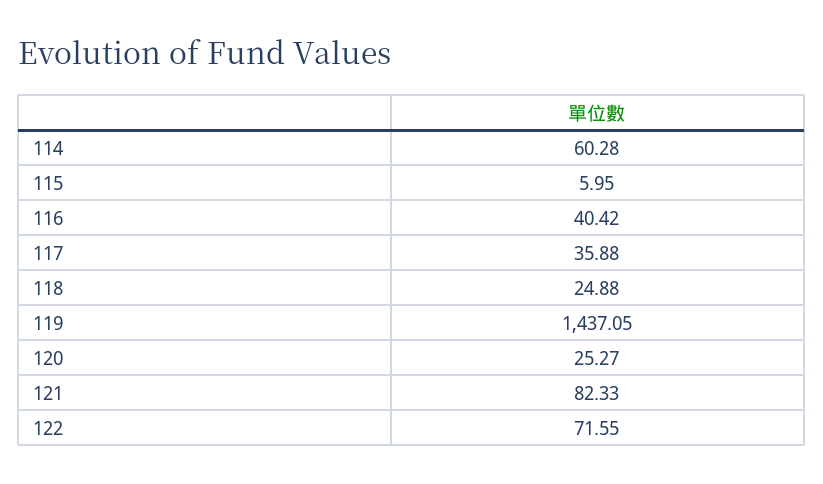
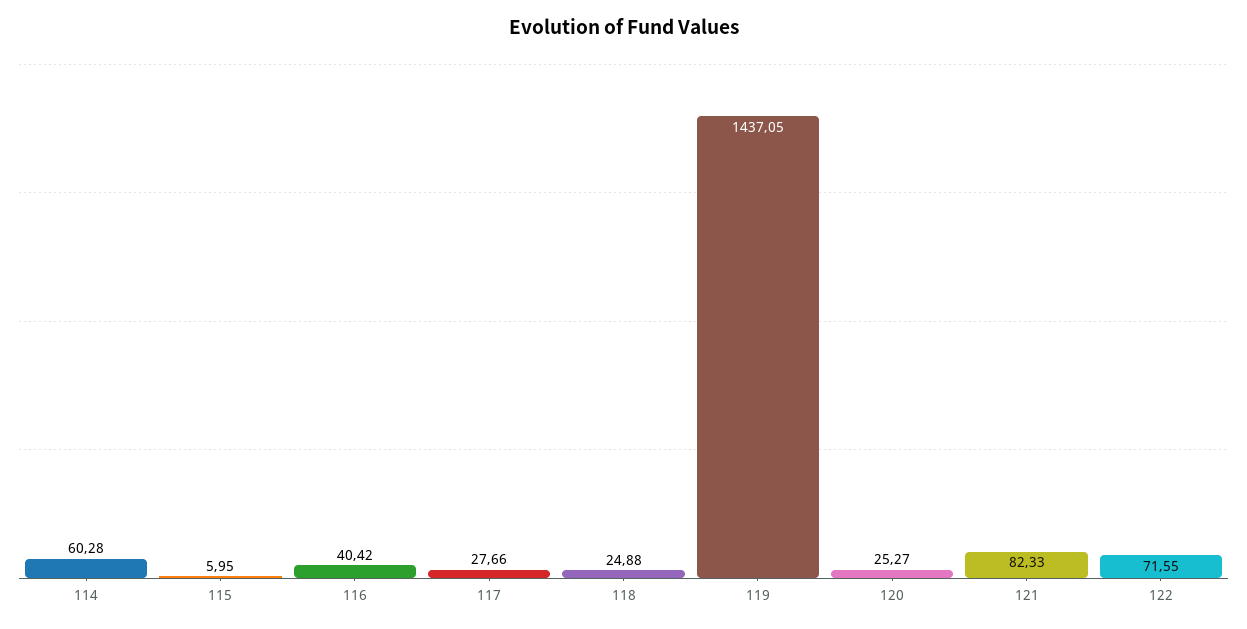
  {
    "114": 60.28,
    "115": 5.95,
    "116": 40.42,
-   "117": 35.88,
+   "117": 27.66,
    "118": 24.88,
    "119": 1437.05,
    "120": 25.27,
    "121": 82.33,
    "122": 71.55
  }

